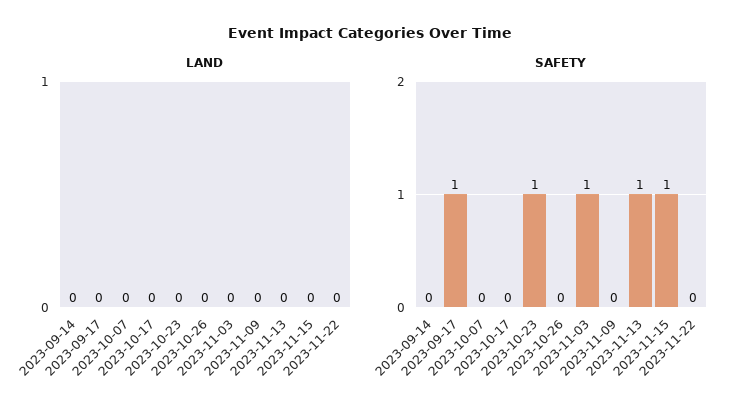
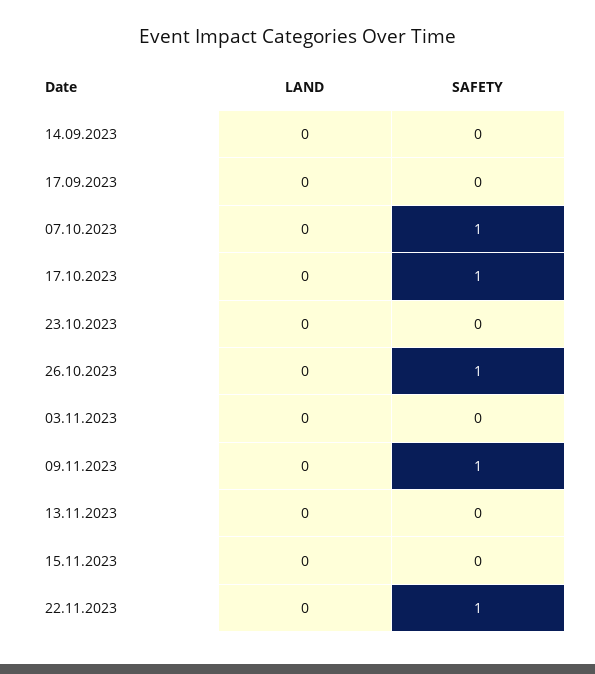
  {
    "LAND": {
      "2023-09-14": 0,
      "2023-09-17": 0,
      "2023-10-07": 0,
      "2023-10-17": 0,
      "2023-10-23": 0,
      "2023-10-26": 0,
      "2023-11-03": 0,
      "2023-11-09": 0,
      "2023-11-13": 0,
      "2023-11-15": 0,
      "2023-11-22": 0
    },
    "SAFETY": {
      "2023-09-14": 0,
-     "2023-09-17": 1,
+     "2023-09-17": 0,
-     "2023-10-07": 0,
+     "2023-10-07": 1,
-     "2023-10-17": 0,
+     "2023-10-17": 1,
-     "2023-10-23": 1,
+     "2023-10-23": 0,
-     "2023-10-26": 0,
+     "2023-10-26": 1,
-     "2023-11-03": 1,
+     "2023-11-03": 0,
-     "2023-11-09": 0,
+     "2023-11-09": 1,
-     "2023-11-13": 1,
+     "2023-11-13": 0,
-     "2023-11-15": 1,
+     "2023-11-15": 0,
-     "2023-11-22": 0
+     "2023-11-22": 1
    }
  }

